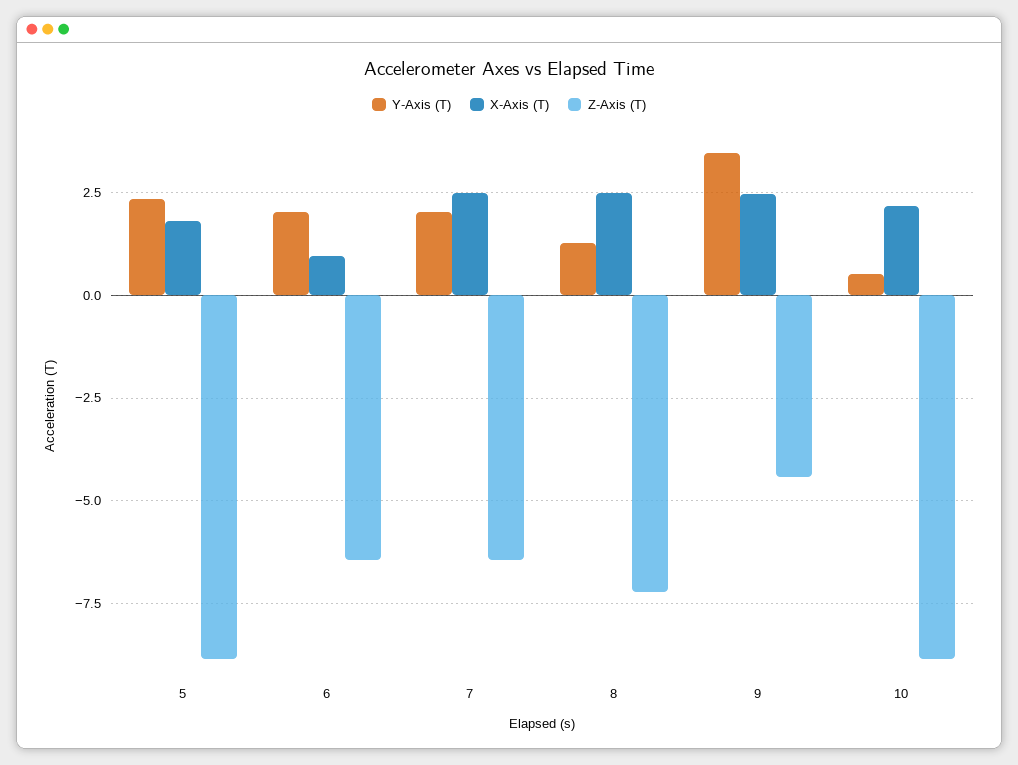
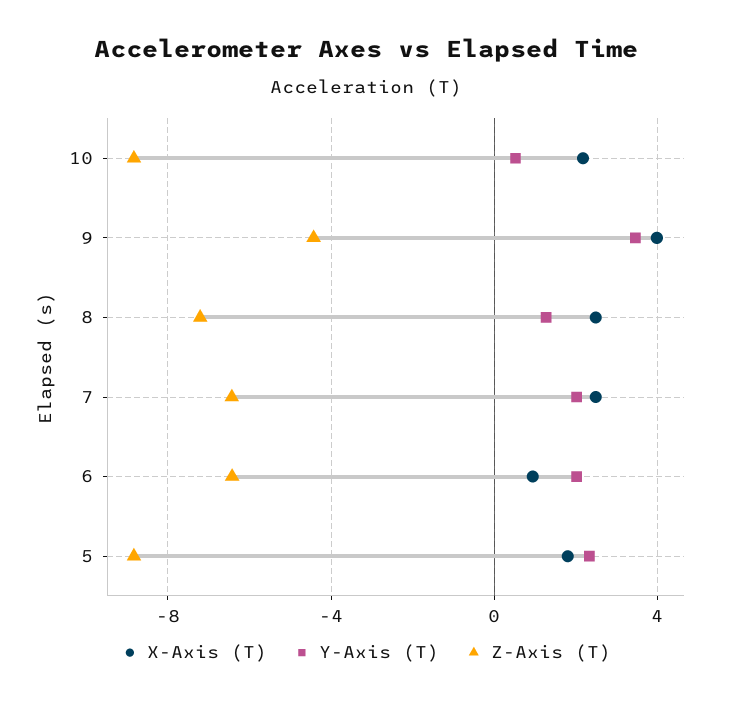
  {
    "Y-Axis (T)": {
      "5": 2.25,
      "6": 2,
      "7": 2,
      "8": 1.25,
      "9": 3.5,
      "10": 0.5
    },
    "X-Axis (T)": {
      "5": 1.75,
      "6": 1,
      "7": 2.5,
      "8": 2.5,
-     "9": 2.5,
+     "9": 4,
      "10": 2.25
    },
    "Z-Axis (T)": {
      "5": -8.75,
      "6": -6.5,
      "7": -6.5,
      "8": -7.25,
      "9": -4.5,
      "10": -8.75
    }
  }

